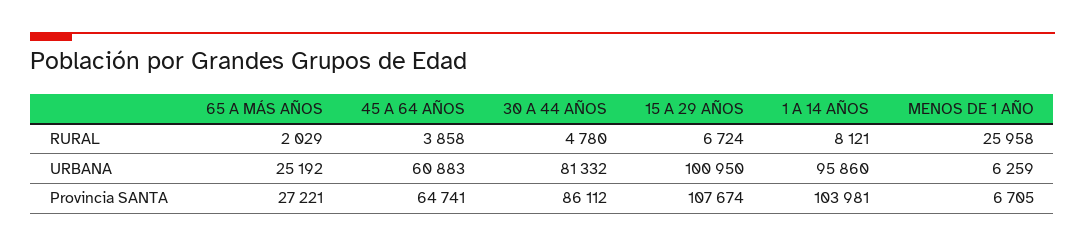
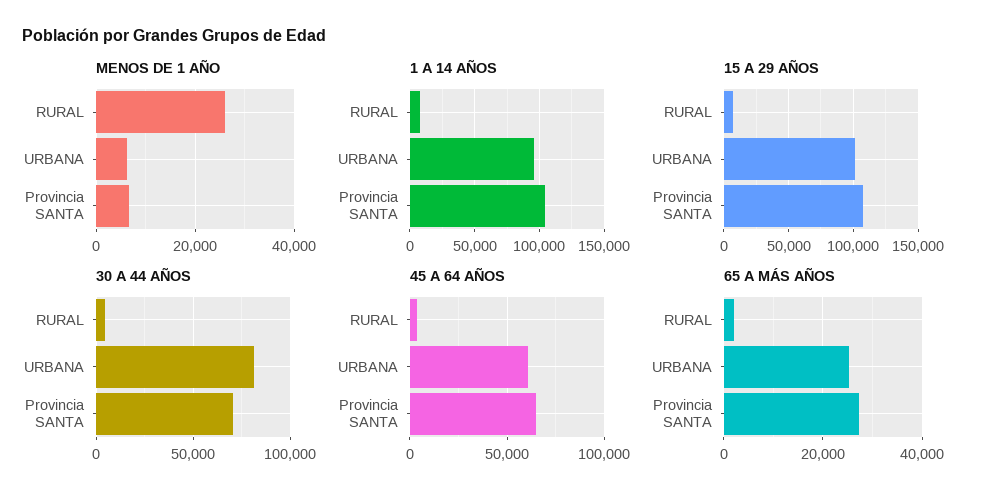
  {
    "65 A MÁS AÑOS": {
      "RURAL": 2029,
      "URBANA": 25192,
      "Provincia SANTA": 27221
    },
    "45 A 64 AÑOS": {
      "RURAL": 3858,
      "URBANA": 60883,
      "Provincia SANTA": 64741
    },
    "30 A 44 AÑOS": {
      "RURAL": 4780,
      "URBANA": 81332,
-     "Provincia SANTA": 86112
+     "Provincia SANTA": 70000
    },
    "15 A 29 AÑOS": {
      "RURAL": 6724,
      "URBANA": 100950,
      "Provincia SANTA": 107674
    },
    "1 A 14 AÑOS": {
      "RURAL": 8121,
      "URBANA": 95860,
      "Provincia SANTA": 103981
    },
    "MENOS DE 1 AÑO": {
      "RURAL": 25958,
      "URBANA": 6259,
      "Provincia SANTA": 6705
    }
  }

